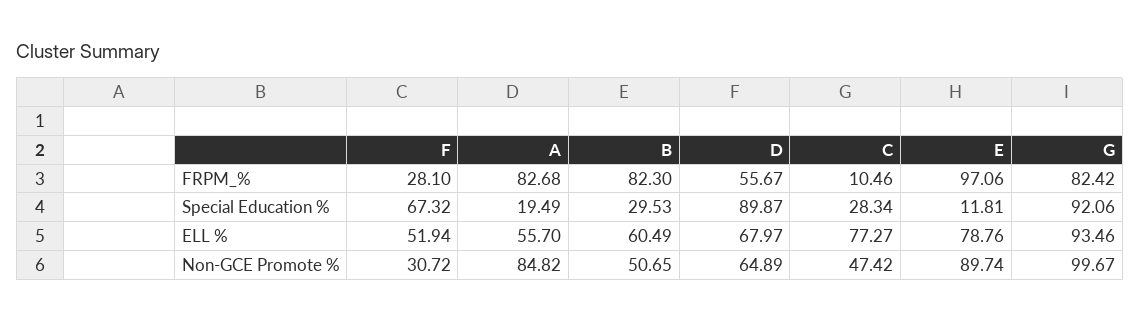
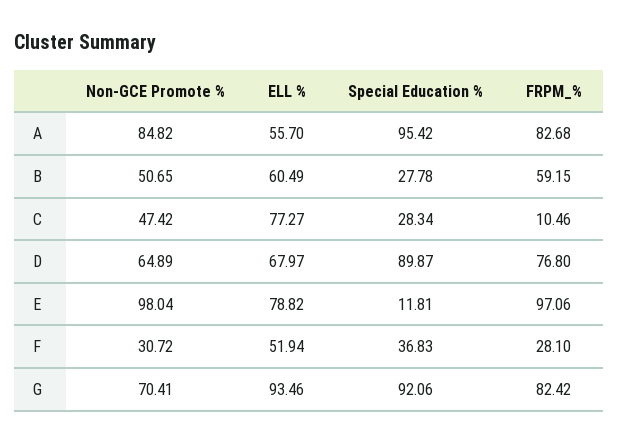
  {
    "F": {
      "FRPM_%": 28.1,
-     "Special Education %": 67.32,
+     "Special Education %": 36.83,
      "ELL %": 51.94,
      "Non-GCE Promote %": 30.72
    },
    "A": {
      "FRPM_%": 82.68,
-     "Special Education %": 19.49,
+     "Special Education %": 95.42,
      "ELL %": 55.7,
      "Non-GCE Promote %": 84.82
    },
    "B": {
-     "FRPM_%": 82.3,
+     "FRPM_%": 59.15,
-     "Special Education %": 29.53,
+     "Special Education %": 27.78,
      "ELL %": 60.49,
      "Non-GCE Promote %": 50.65
    },
    "D": {
-     "FRPM_%": 55.67,
+     "FRPM_%": 76.8,
      "Special Education %": 89.87,
      "ELL %": 67.97,
      "Non-GCE Promote %": 64.89
    },
    "C": {
      "FRPM_%": 10.46,
      "Special Education %": 28.34,
      "ELL %": 77.27,
      "Non-GCE Promote %": 47.42
    },
    "E": {
      "FRPM_%": 97.06,
      "Special Education %": 11.81,
-     "ELL %": 78.76,
+     "ELL %": 78.82,
-     "Non-GCE Promote %": 89.74
+     "Non-GCE Promote %": 98.04
    },
    "G": {
      "FRPM_%": 82.42,
      "Special Education %": 92.06,
      "ELL %": 93.46,
-     "Non-GCE Promote %": 99.67
+     "Non-GCE Promote %": 70.41
    }
  }

